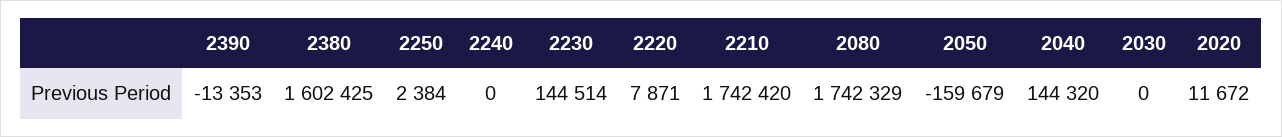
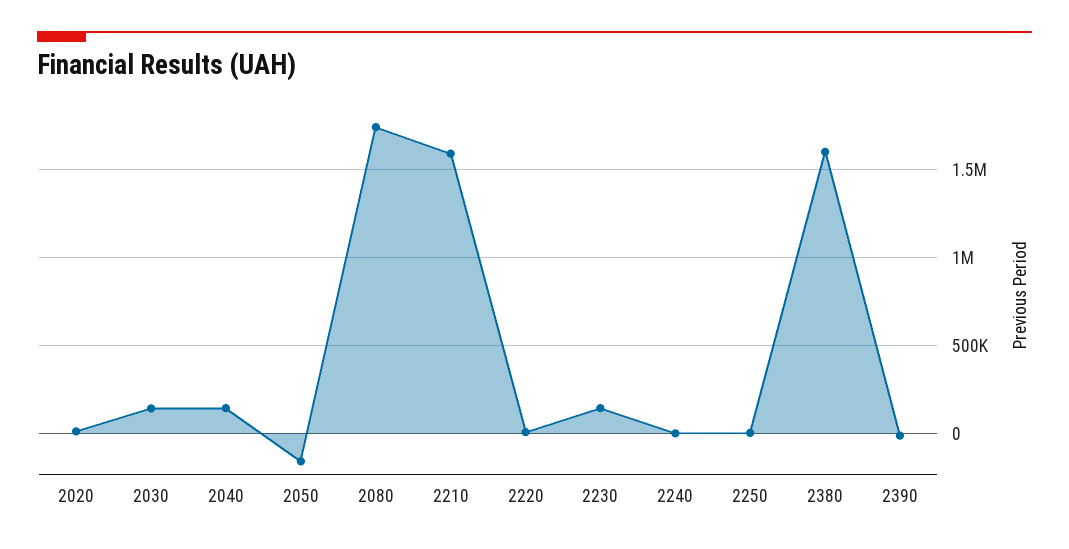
  {
    "2390": -13353,
    "2380": 1602425,
    "2250": 2384,
    "2240": 0,
    "2230": 144514,
    "2220": 7871,
-   "2210": 1742420,
+   "2210": 1600000,
    "2080": 1742329,
    "2050": -159679,
    "2040": 144320,
-   "2030": 0,
+   "2030": 150000,
    "2020": 11672
  }

